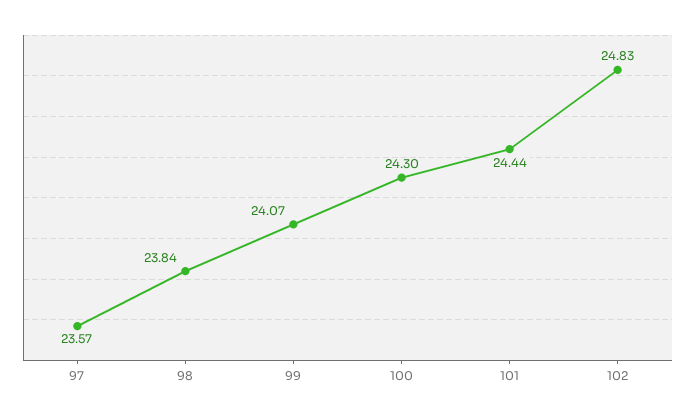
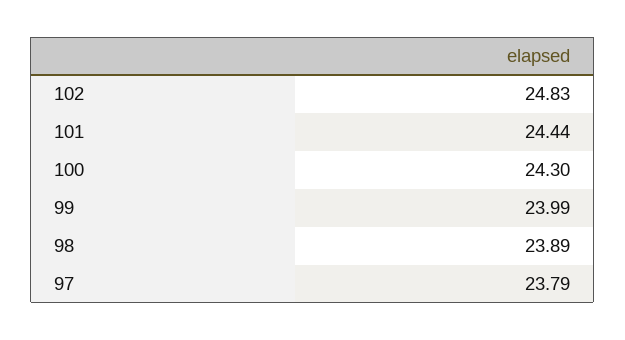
  {
-   "97": 23.57,
+   "97": 23.79,
-   "98": 23.84,
+   "98": 23.89,
-   "99": 24.07,
+   "99": 23.99,
    "100": 24.3,
    "101": 24.44,
    "102": 24.83
  }

